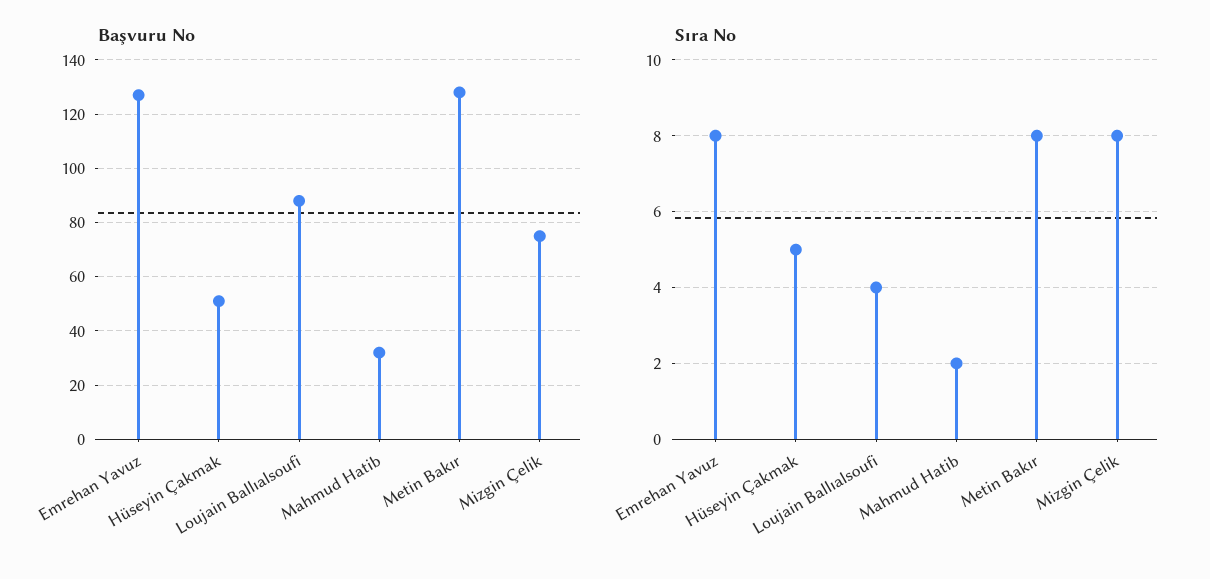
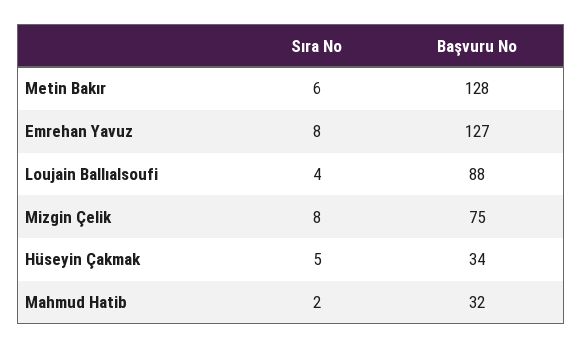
  {
    "Başvuru No": {
      "Emrehan Yavuz": 127,
-     "Hüseyin Çakmak": 50,
+     "Hüseyin Çakmak": 34,
      "Loujain Ballıalsoufi": 88,
      "Mahmud Hatib": 32,
      "Metin Bakır": 128,
      "Mizgin Çelik": 75
    },
    "Sıra No": {
      "Emrehan Yavuz": 8,
      "Hüseyin Çakmak": 5,
      "Loujain Ballıalsoufi": 4,
      "Mahmud Hatib": 2,
-     "Metin Bakır": 8,
+     "Metin Bakır": 6,
      "Mizgin Çelik": 8
    }
  }

